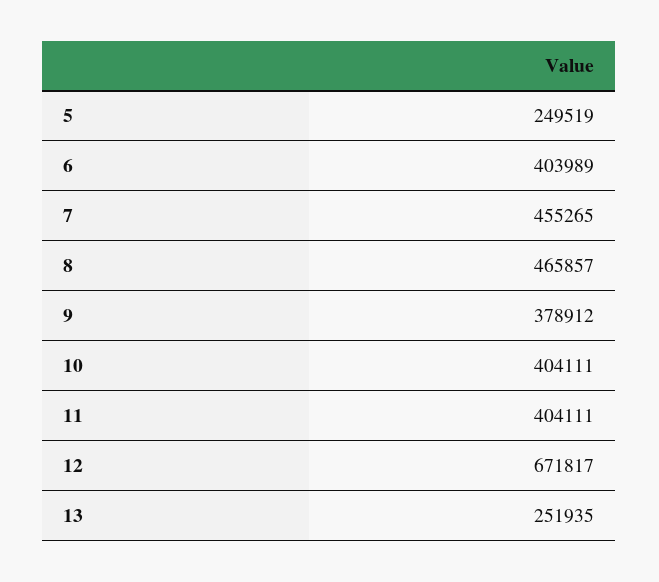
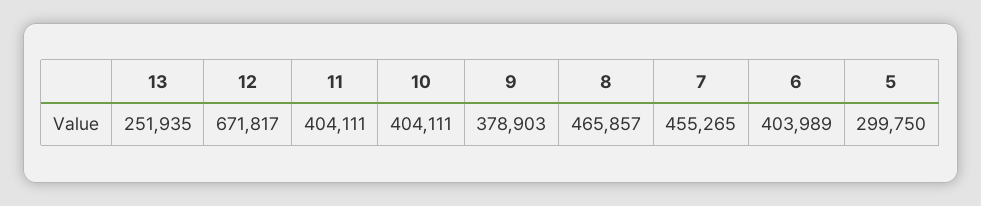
  {
-   "5": 249519,
+   "5": 299750,
    "6": 403989,
    "7": 455265,
    "8": 465857,
-   "9": 378912,
+   "9": 378903,
    "10": 404111,
    "11": 404111,
    "12": 671817,
    "13": 251935
  }

